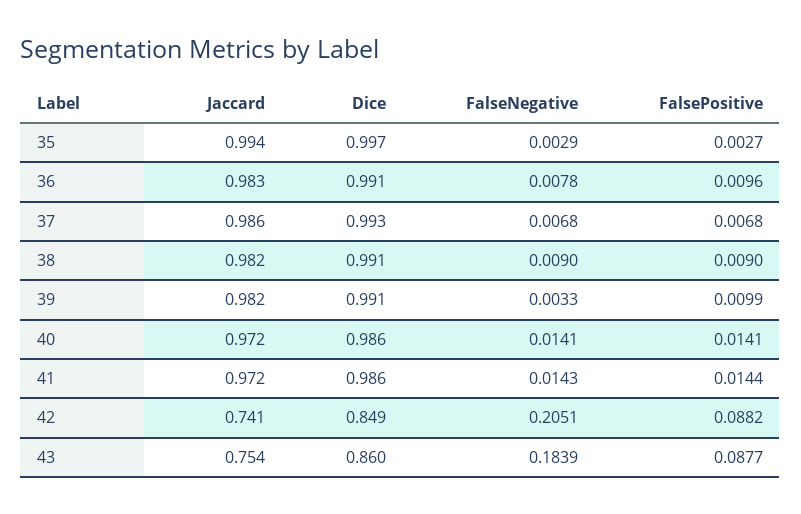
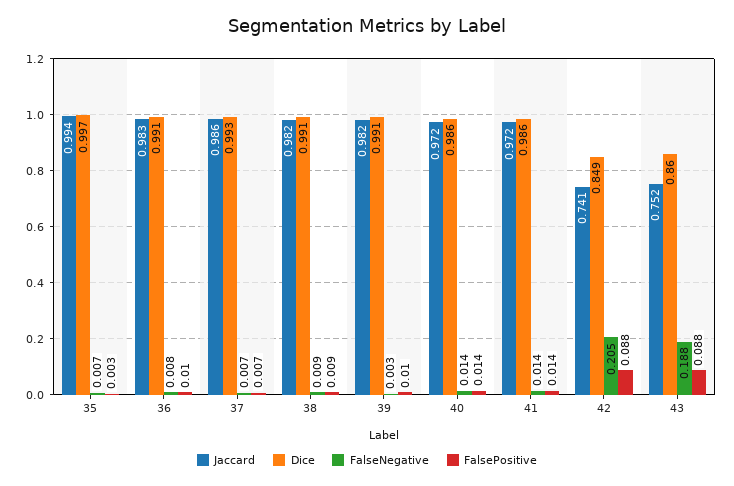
  {
    "Jaccard": {
      "35": 0.994,
      "36": 0.983,
      "37": 0.986,
      "38": 0.982,
      "39": 0.982,
      "40": 0.972,
      "41": 0.972,
      "42": 0.741,
-     "43": 0.754
+     "43": 0.752
    },
    "Dice": {
      "35": 0.997,
      "36": 0.991,
      "37": 0.993,
      "38": 0.991,
      "39": 0.991,
      "40": 0.986,
      "41": 0.986,
      "42": 0.849,
      "43": 0.86
    },
    "FalseNegative": {
-     "35": 0.0029,
+     "35": 0.007,
      "36": 0.0078,
      "37": 0.0068,
      "38": 0.009,
      "39": 0.0033,
      "40": 0.0141,
      "41": 0.0143,
      "42": 0.2051,
-     "43": 0.1839
+     "43": 0.188
    },
    "FalsePositive": {
      "35": 0.0027,
      "36": 0.0096,
      "37": 0.0068,
      "38": 0.009,
      "39": 0.0099,
      "40": 0.0141,
      "41": 0.0144,
      "42": 0.0882,
      "43": 0.0877
    }
  }

